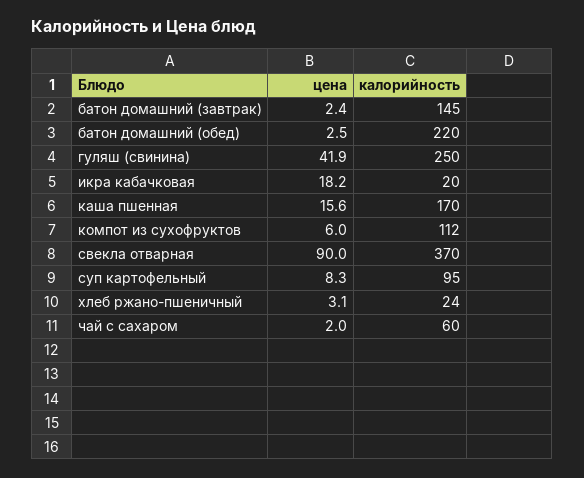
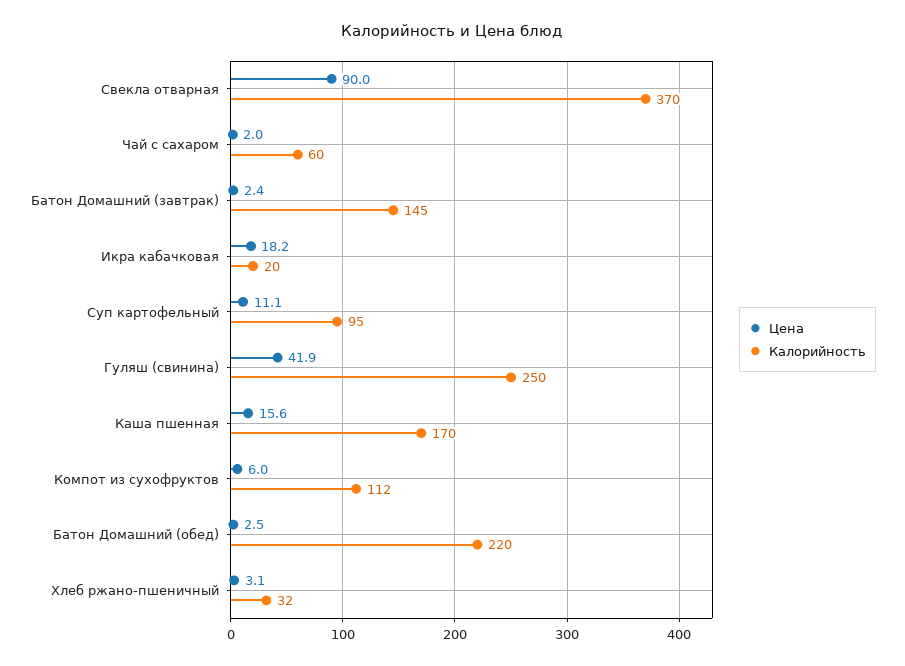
  {
    "цена": {
      "батон домашний (завтрак)": 2.4,
      "батон домашний (обед)": 2.5,
      "гуляш (свинина)": 41.9,
      "икра кабачковая": 18.2,
      "каша пшенная": 15.6,
      "компот из сухофруктов": 6,
      "свекла отварная": 90,
-     "суп картофельный": 8.3,
+     "суп картофельный": 11.1,
      "хлеб ржано-пшеничный": 3.1,
      "чай с сахаром": 2
    },
    "калорийность": {
      "батон домашний (завтрак)": 145,
      "батон домашний (обед)": 220,
      "гуляш (свинина)": 250,
      "икра кабачковая": 20,
      "каша пшенная": 170,
      "компот из сухофруктов": 112,
      "свекла отварная": 370,
      "суп картофельный": 95,
-     "хлеб ржано-пшеничный": 24,
+     "хлеб ржано-пшеничный": 32,
      "чай с сахаром": 60
    }
  }

